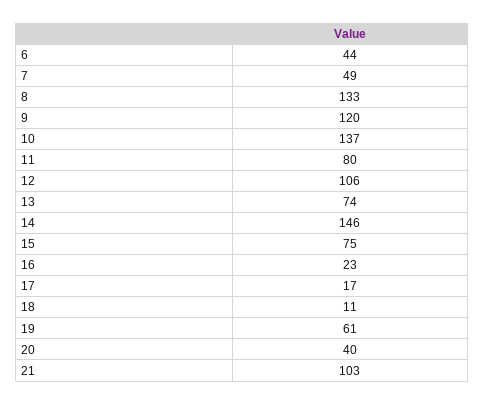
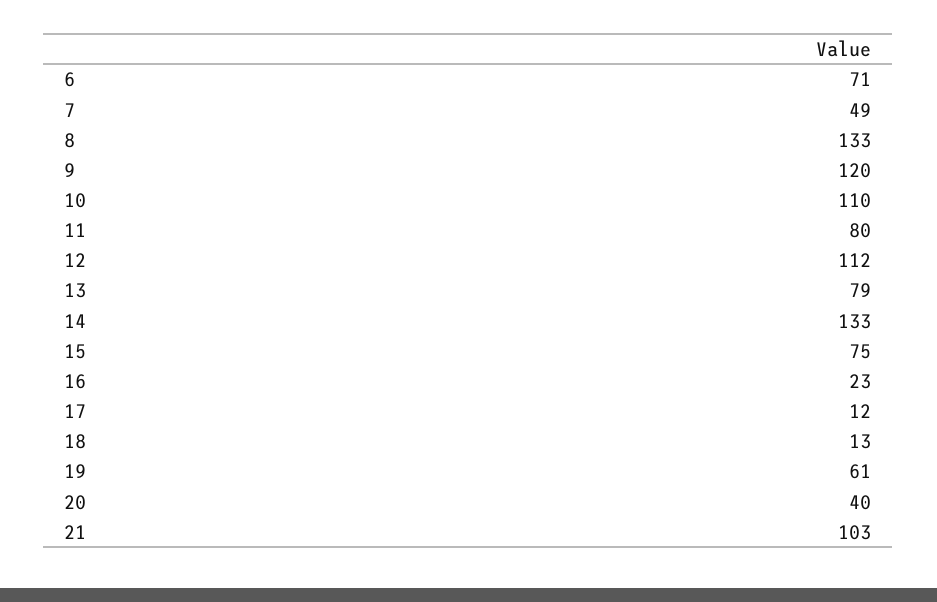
  {
-   "6": 44,
+   "6": 71,
    "7": 49,
    "8": 133,
    "9": 120,
-   "10": 137,
+   "10": 110,
    "11": 80,
-   "12": 106,
+   "12": 112,
-   "13": 74,
+   "13": 79,
-   "14": 146,
+   "14": 133,
    "15": 75,
    "16": 23,
-   "17": 17,
+   "17": 12,
-   "18": 11,
+   "18": 13,
    "19": 61,
    "20": 40,
    "21": 103
  }

